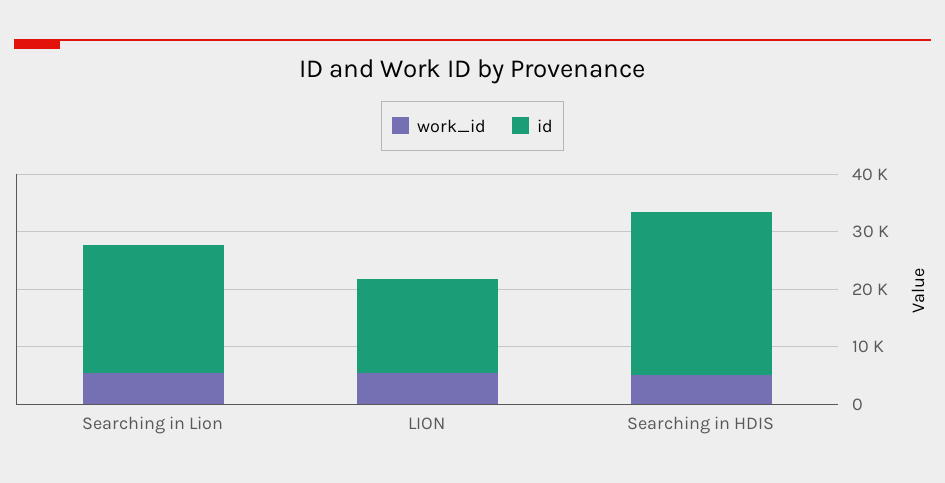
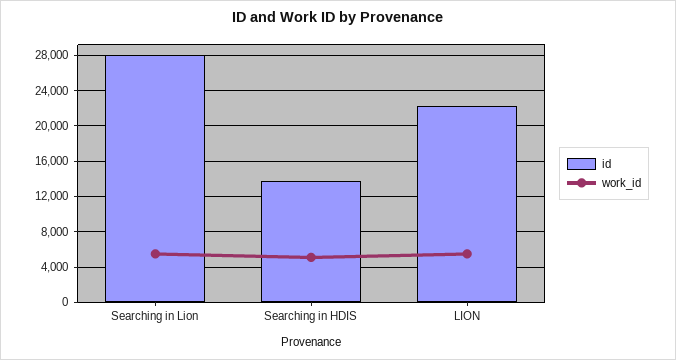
  {
    "work_id": {
      "Searching in Lion": 5000,
      "LION": 5000,
      "Searching in HDIS": 5000
    },
    "id": {
-     "Searching in Lion": 22000,
+     "Searching in Lion": 28000,
-     "LION": 16000,
+     "LION": 22000,
-     "Searching in HDIS": 28000
+     "Searching in HDIS": 14000
    }
  }

